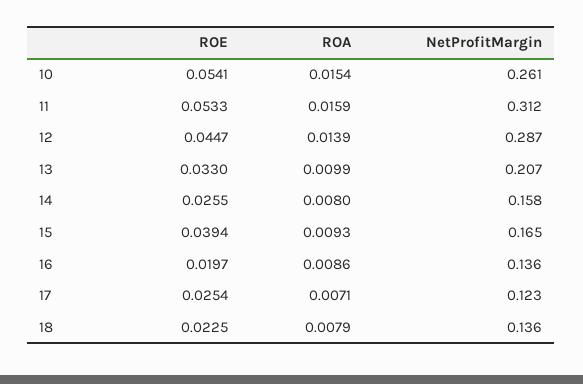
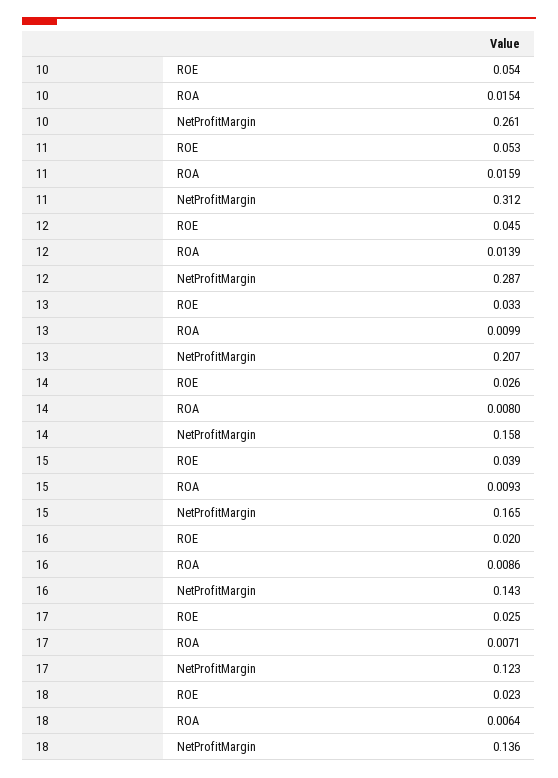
  {
    "ROE": {
      "10": 0.0541,
      "11": 0.0533,
      "12": 0.0447,
      "13": 0.033,
      "14": 0.0255,
      "15": 0.0394,
      "16": 0.0197,
      "17": 0.0254,
      "18": 0.0225
    },
    "ROA": {
      "10": 0.0154,
      "11": 0.0159,
      "12": 0.0139,
      "13": 0.0099,
      "14": 0.008,
      "15": 0.0093,
      "16": 0.0086,
      "17": 0.0071,
-     "18": 0.0079
+     "18": 0.0064
    },
    "NetProfitMargin": {
      "10": 0.261,
      "11": 0.312,
      "12": 0.287,
      "13": 0.207,
      "14": 0.158,
      "15": 0.165,
-     "16": 0.136,
+     "16": 0.143,
      "17": 0.123,
      "18": 0.136
    }
  }

